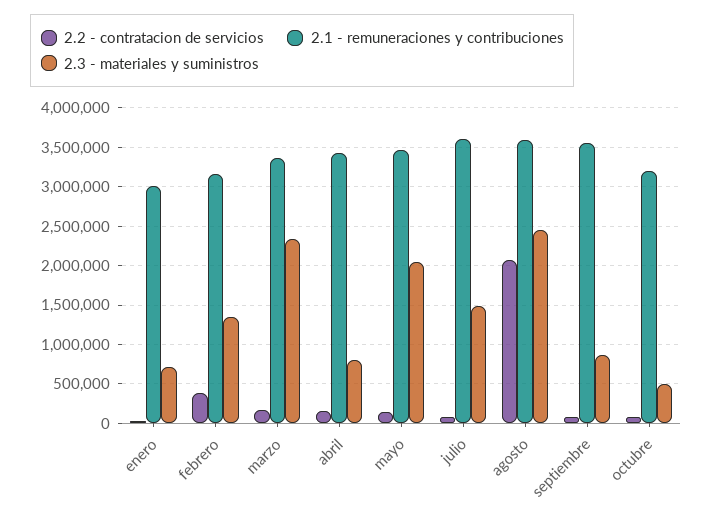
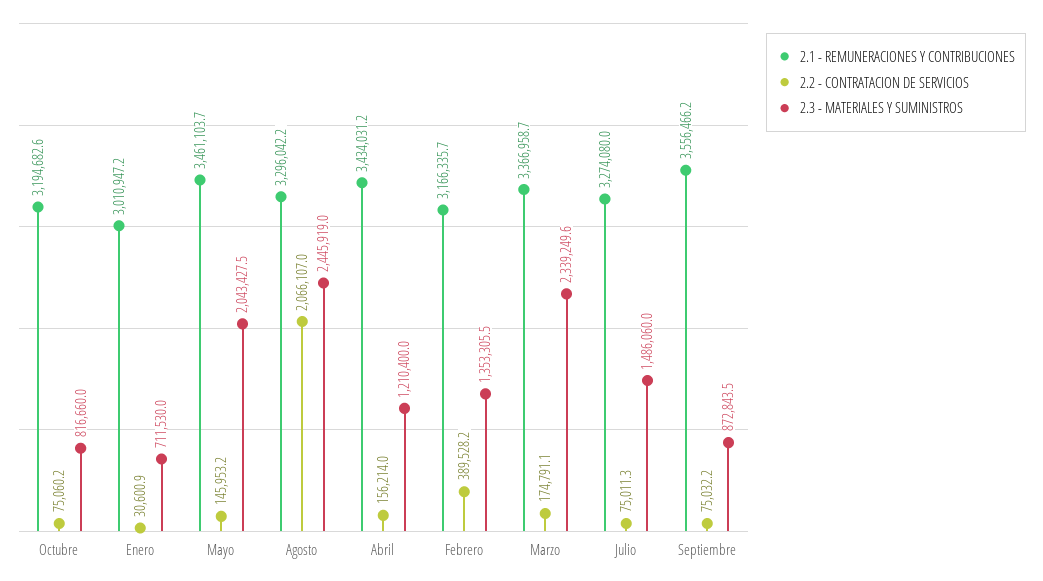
  {
    "2.2 - contratacion de servicios": {
      "enero": 30600.9,
      "febrero": 389528.2,
      "marzo": 174791.1,
      "abril": 156214,
      "mayo": 145953.2,
      "julio": 75011.3,
      "agosto": 2066107,
      "septiembre": 75032.2,
      "octubre": 75060.2
    },
    "2.1 - remuneraciones y contribuciones": {
      "enero": 3010947.2,
      "febrero": 3166335.7,
      "marzo": 3366958.7,
      "abril": 3434031.2,
      "mayo": 3461103.7,
-     "julio": 3600000,
+     "julio": 3274080,
-     "agosto": 3600000,
+     "agosto": 3296042.2,
      "septiembre": 3556466.2,
      "octubre": 3194682.6
    },
    "2.3 - materiales y suministros": {
      "enero": 711530,
      "febrero": 1353305.5,
      "marzo": 2339249.6,
-     "abril": 800000,
+     "abril": 1210400,
      "mayo": 2043427.5,
      "julio": 1486060,
      "agosto": 2445919,
      "septiembre": 872843.5,
-     "octubre": 500000
+     "octubre": 816660
    }
  }

